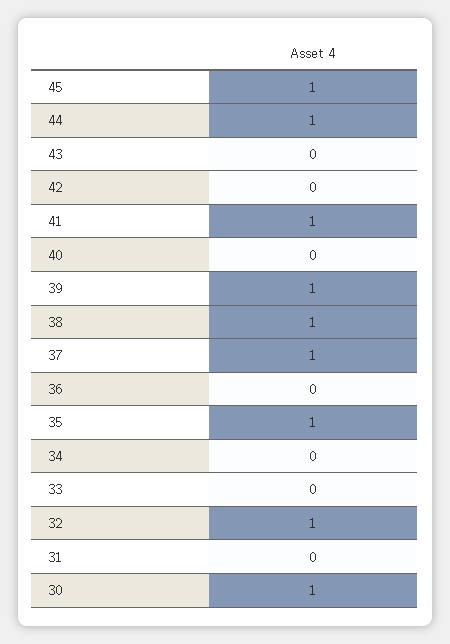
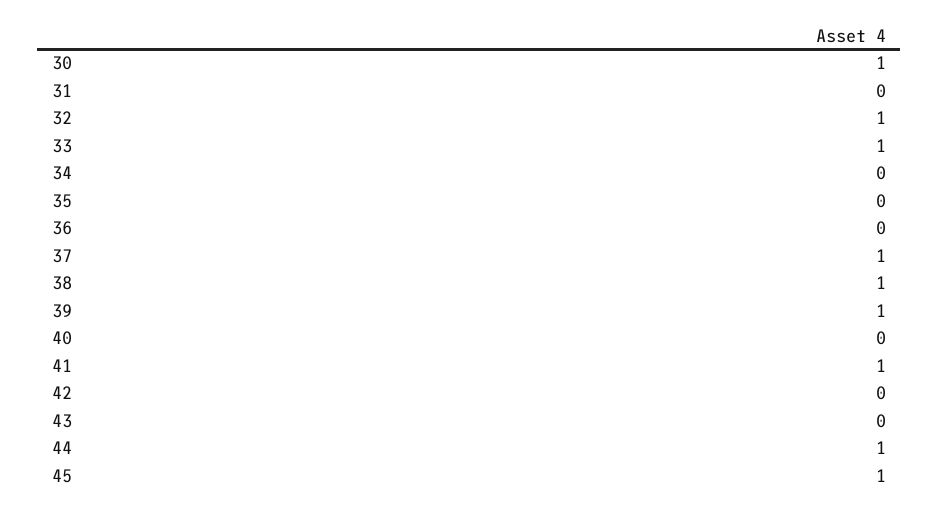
  {
    "45": 1,
    "44": 1,
    "43": 0,
    "42": 0,
    "41": 1,
    "40": 0,
    "39": 1,
    "38": 1,
    "37": 1,
    "36": 0,
-   "35": 1,
+   "35": 0,
    "34": 0,
-   "33": 0,
+   "33": 1,
    "32": 1,
    "31": 0,
    "30": 1
  }

